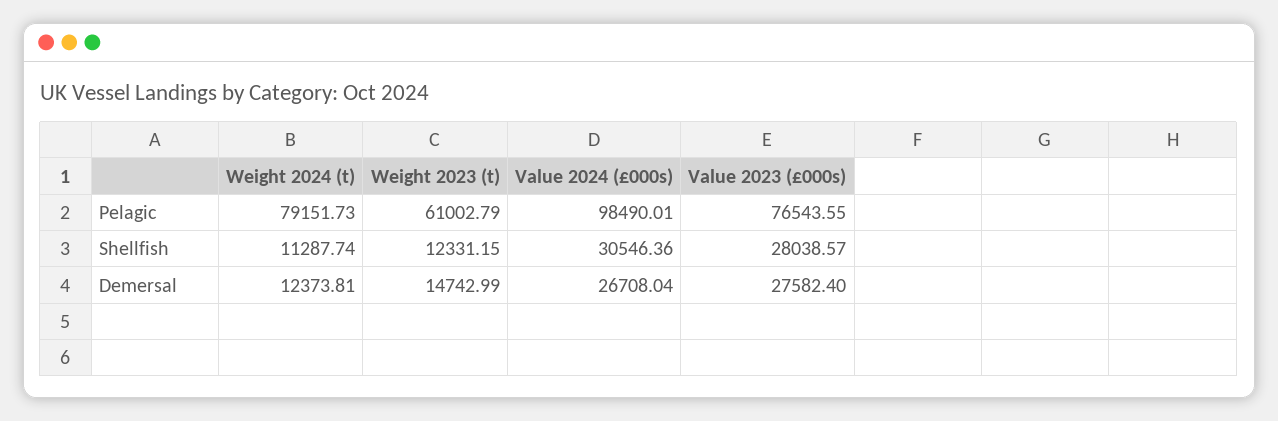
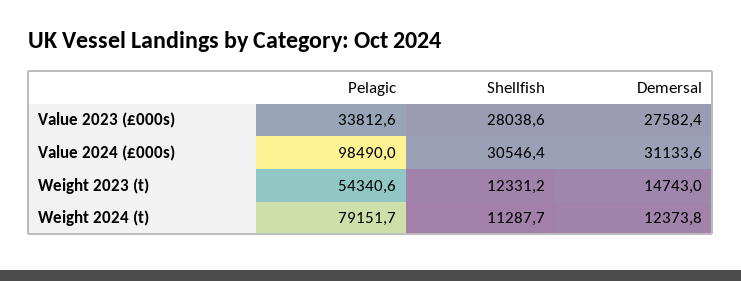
  {
    "Weight 2024 (t)": {
      "Pelagic": 79151.73,
      "Shellfish": 11287.74,
      "Demersal": 12373.81
    },
    "Weight 2023 (t)": {
-     "Pelagic": 61002.79,
+     "Pelagic": 54340.6,
      "Shellfish": 12331.15,
      "Demersal": 14742.99
    },
    "Value 2024 (£000s)": {
      "Pelagic": 98490.01,
      "Shellfish": 30546.36,
-     "Demersal": 26708.04
+     "Demersal": 31133.6
    },
    "Value 2023 (£000s)": {
-     "Pelagic": 76543.55,
+     "Pelagic": 33812.6,
      "Shellfish": 28038.57,
      "Demersal": 27582.4
    }
  }

